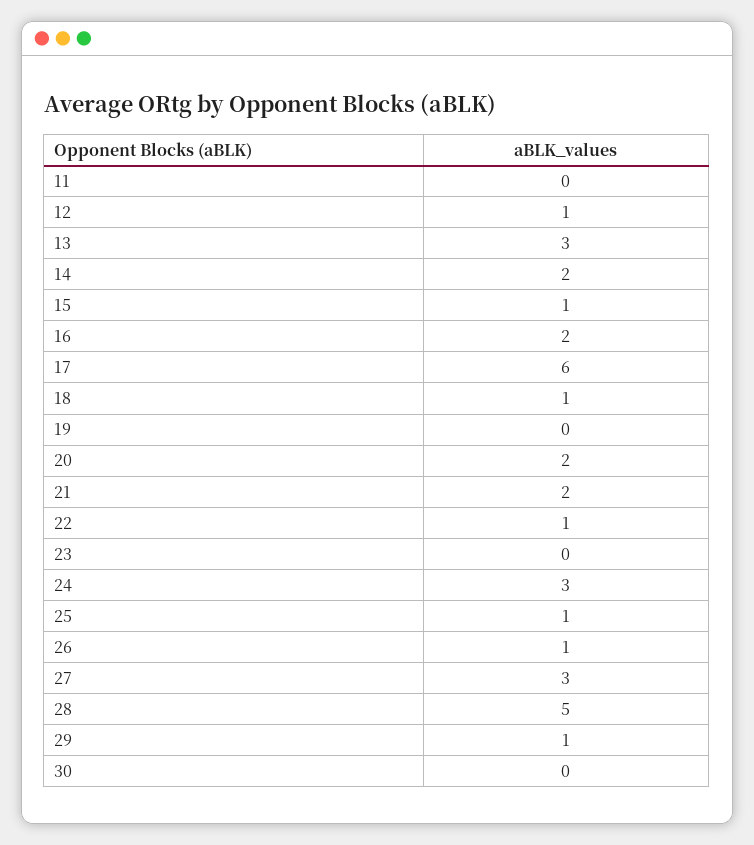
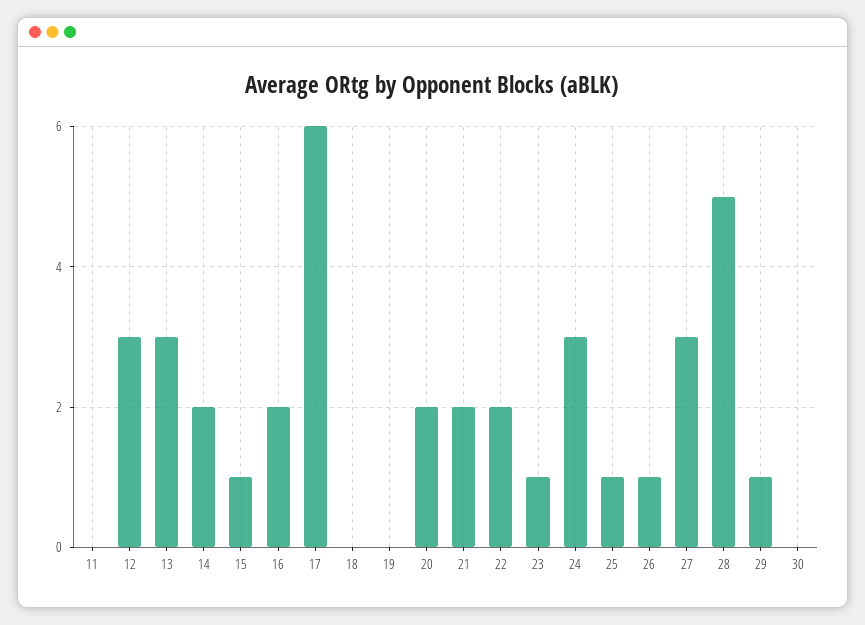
  {
    "11": 0,
-   "12": 1,
+   "12": 3,
    "13": 3,
    "14": 2,
    "15": 1,
    "16": 2,
    "17": 6,
-   "18": 1,
+   "18": 0,
    "19": 0,
    "20": 2,
    "21": 2,
-   "22": 1,
+   "22": 2,
-   "23": 0,
+   "23": 1,
    "24": 3,
    "25": 1,
    "26": 1,
    "27": 3,
    "28": 5,
    "29": 1,
    "30": 0
  }

